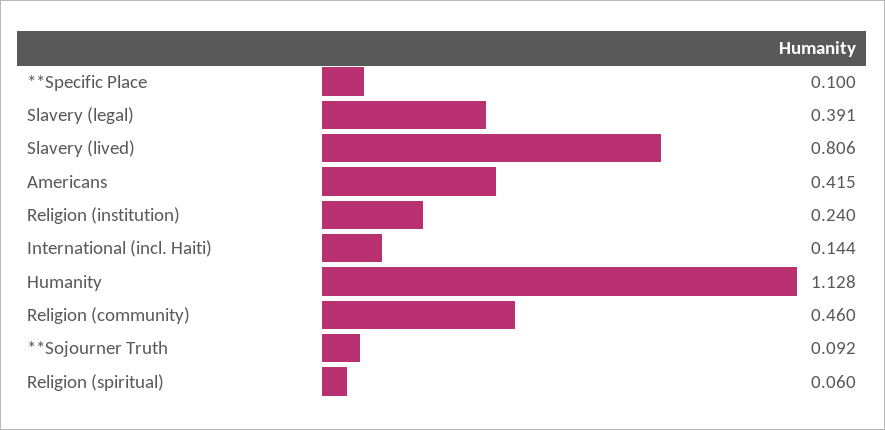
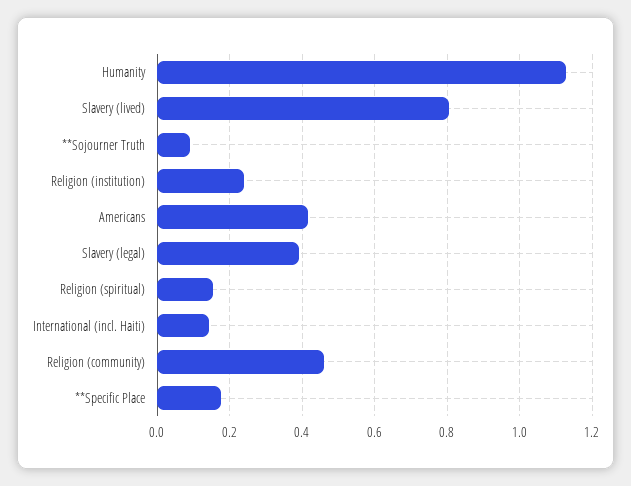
  {
-   "**Specific Place": 0.1,
+   "**Specific Place": 0.18,
    "Slavery (legal)": 0.391,
    "Slavery (lived)": 0.806,
    "Americans": 0.415,
    "Religion (institution)": 0.24,
    "International (incl. Haiti)": 0.144,
    "Humanity": 1.128,
    "Religion (community)": 0.46,
    "**Sojourner Truth": 0.092,
-   "Religion (spiritual)": 0.06
+   "Religion (spiritual)": 0.16
  }

